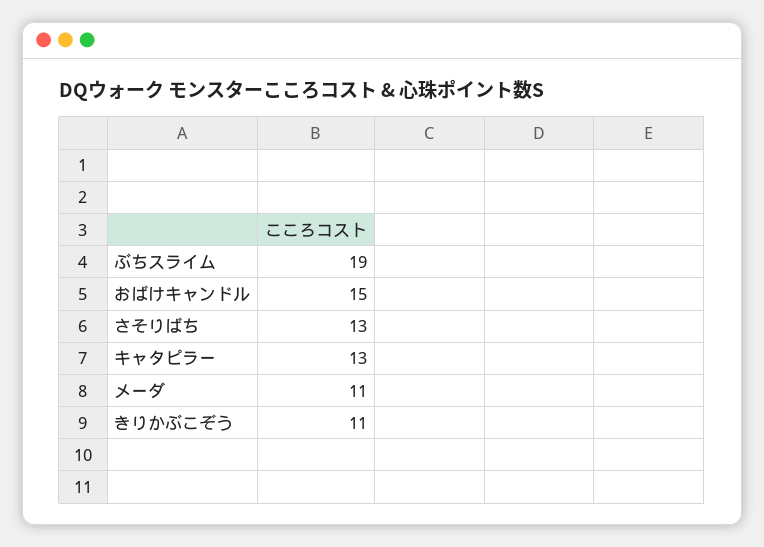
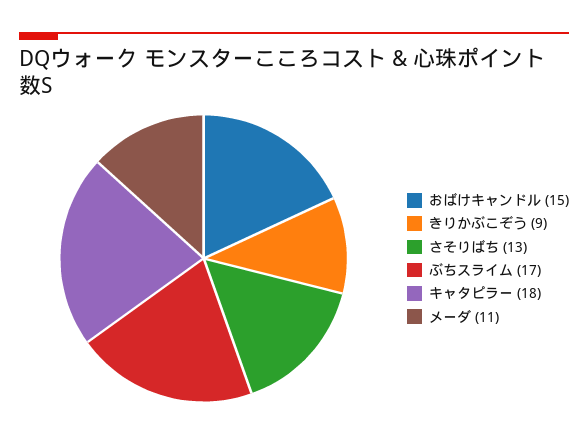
  {
-   "ぶちスライム": 19,
+   "ぶちスライム": 17,
    "おばけキャンドル": 15,
    "さそりばち": 13,
-   "キャタピラー": 13,
+   "キャタピラー": 18,
    "メーダ": 11,
-   "きりかぶこぞう": 11
+   "きりかぶこぞう": 9
  }

